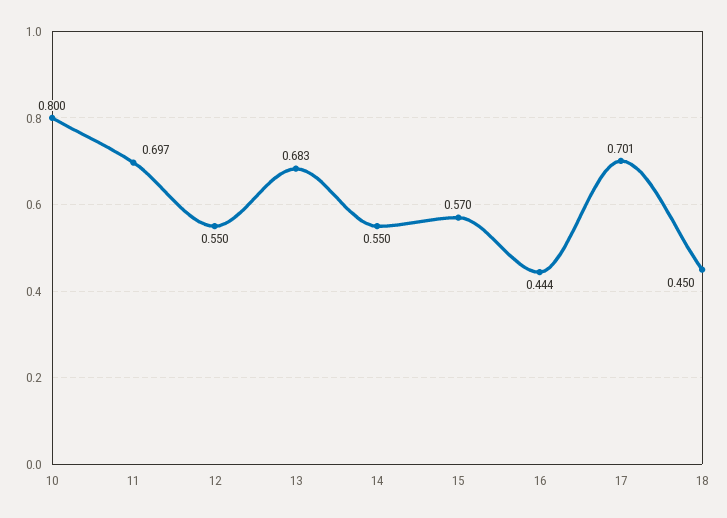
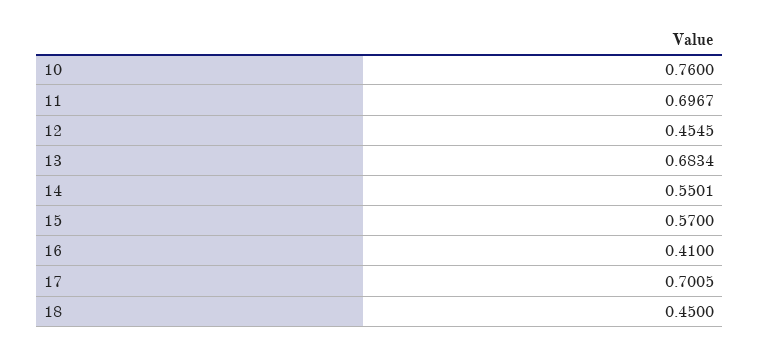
  {
-   "10": 0.8,
+   "10": 0.76,
    "11": 0.6967,
-   "12": 0.55,
+   "12": 0.4545,
    "13": 0.6834,
    "14": 0.5501,
    "15": 0.57,
-   "16": 0.444,
+   "16": 0.41,
    "17": 0.7005,
    "18": 0.45
  }

